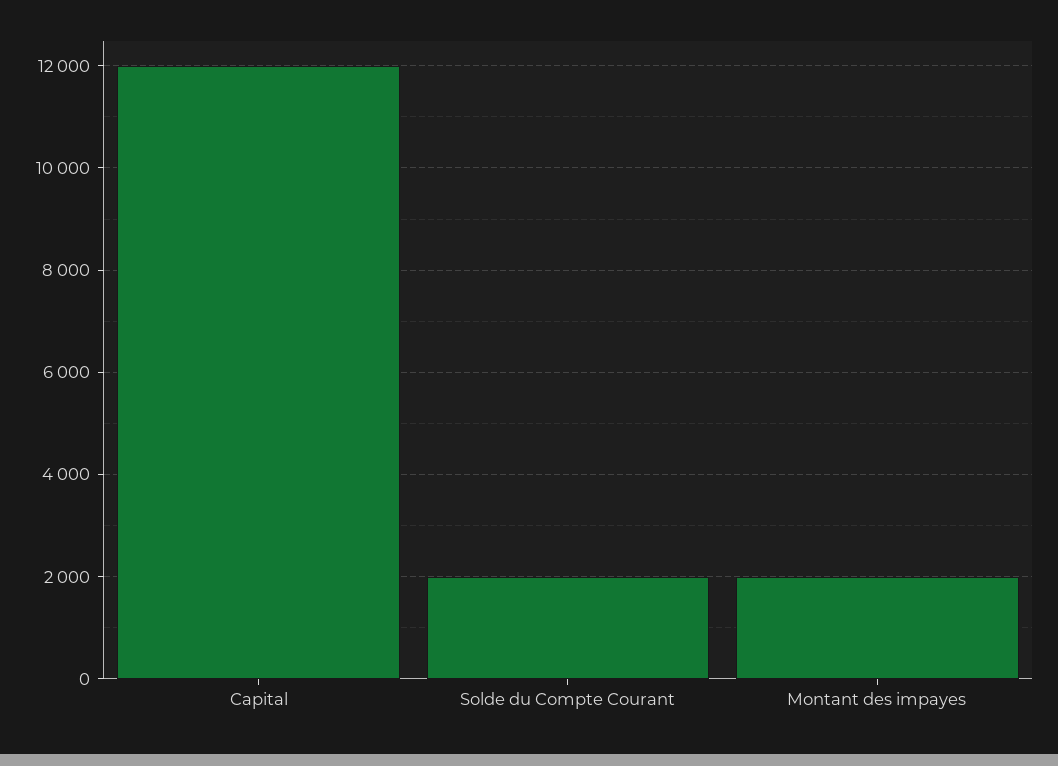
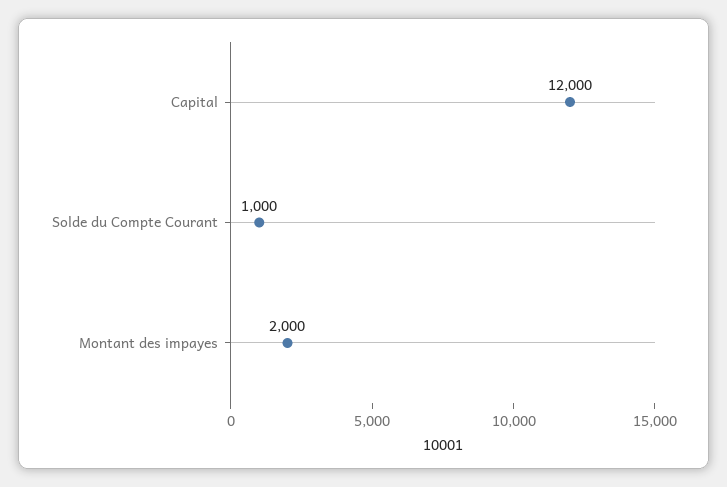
  {
    "Capital": 12000,
-   "Solde du Compte Courant": 2000,
+   "Solde du Compte Courant": 1000,
    "Montant des impayes": 2000
  }

